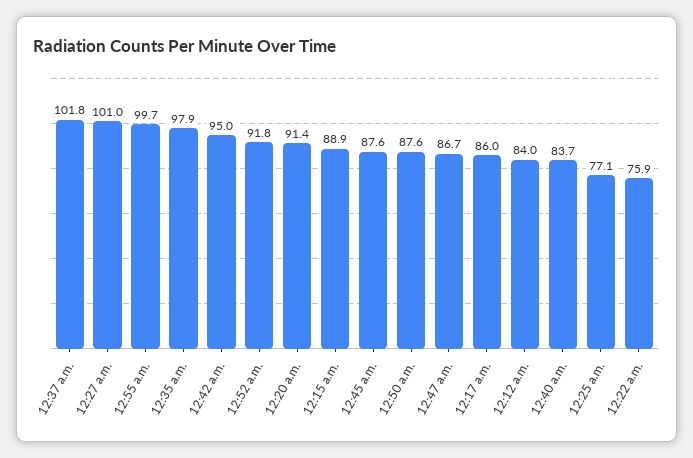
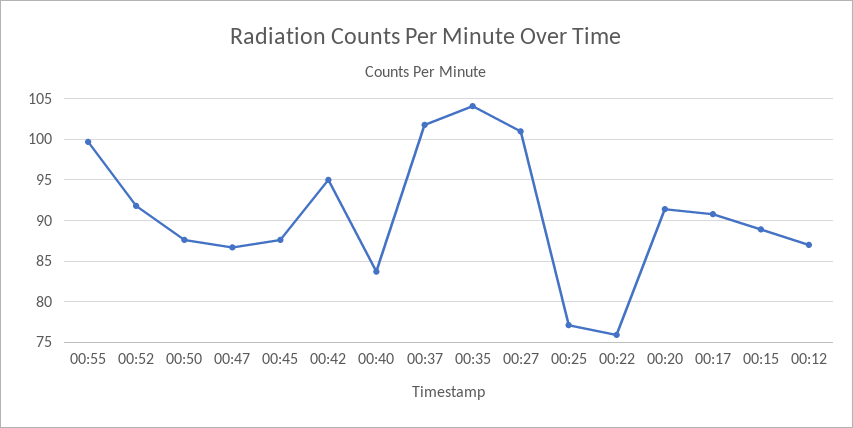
  {
    "12:37 a.m.": 101.8,
    "12:27 a.m.": 101,
    "12:55 a.m.": 99.7,
-   "12:35 a.m.": 97.9,
+   "12:35 a.m.": 104,
    "12:42 a.m.": 95,
    "12:52 a.m.": 91.8,
    "12:20 a.m.": 91.4,
    "12:15 a.m.": 88.9,
    "12:45 a.m.": 87.6,
    "12:50 a.m.": 87.6,
    "12:47 a.m.": 86.7,
-   "12:17 a.m.": 86,
+   "12:17 a.m.": 91,
-   "12:12 a.m.": 84,
+   "12:12 a.m.": 87,
    "12:40 a.m.": 83.7,
    "12:25 a.m.": 77.1,
    "12:22 a.m.": 75.9
  }

